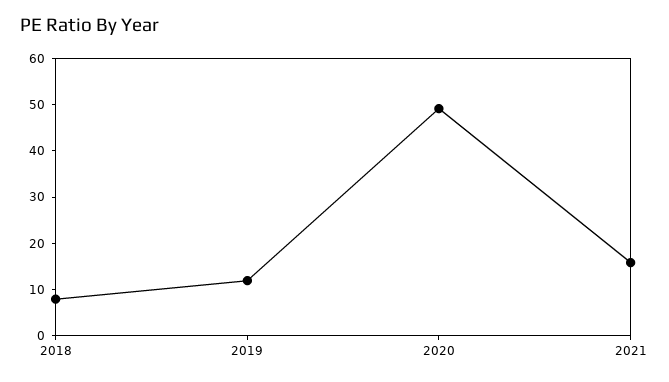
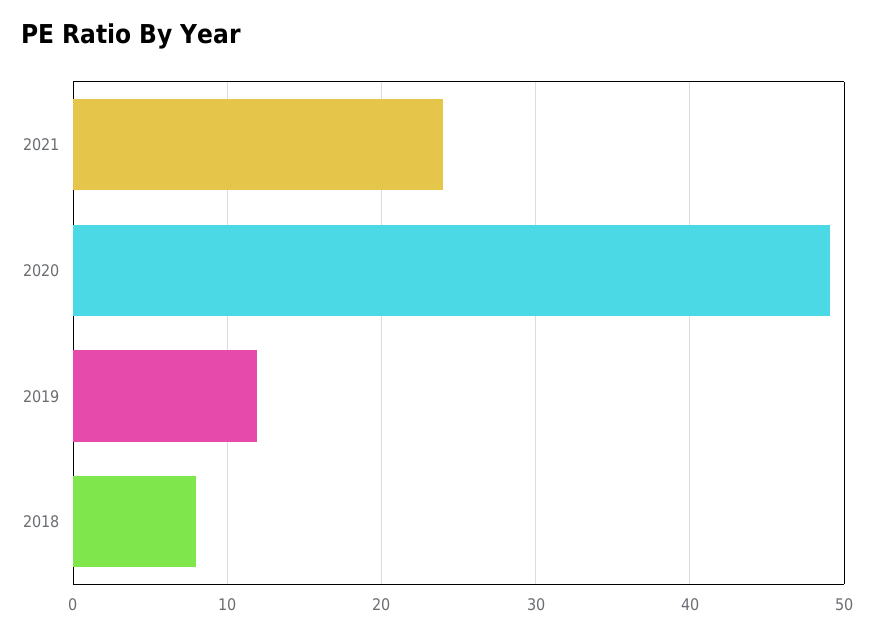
  {
    "2018": 8,
    "2019": 12,
    "2020": 49,
-   "2021": 16
+   "2021": 24
  }

